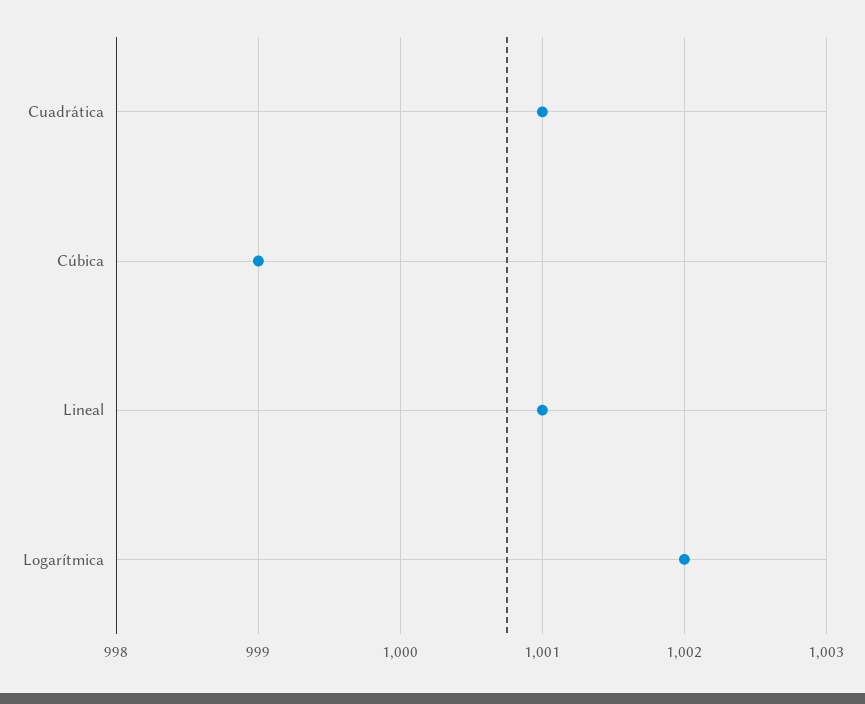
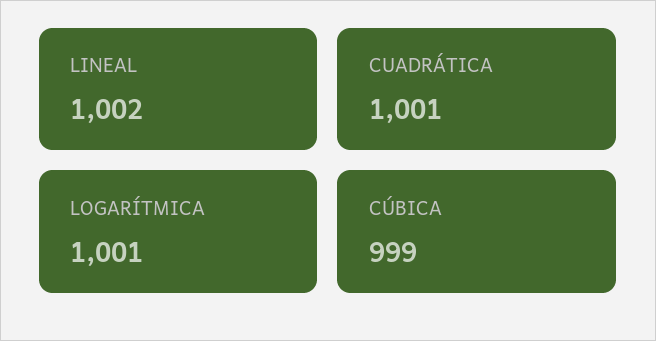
  {
    "Cuadrática": 1001,
    "Cúbica": 999,
-   "Lineal": 1001,
+   "Lineal": 1002,
-   "Logarítmica": 1002
+   "Logarítmica": 1001
  }

